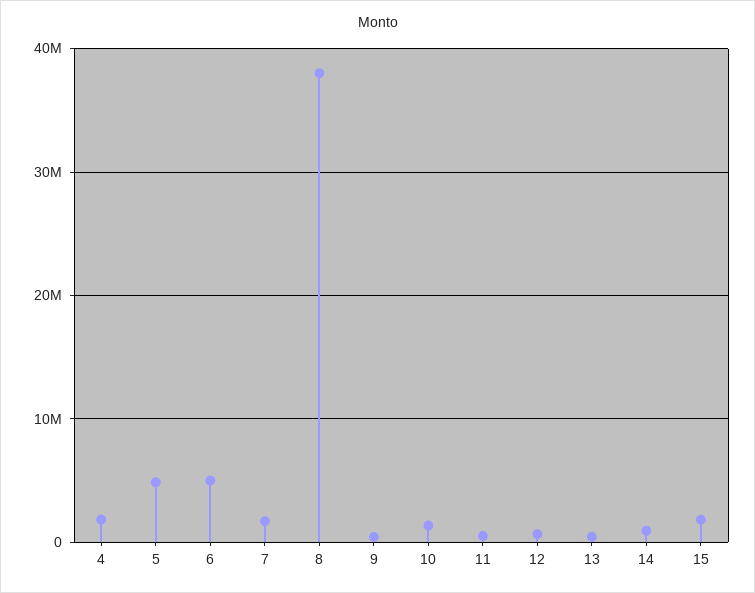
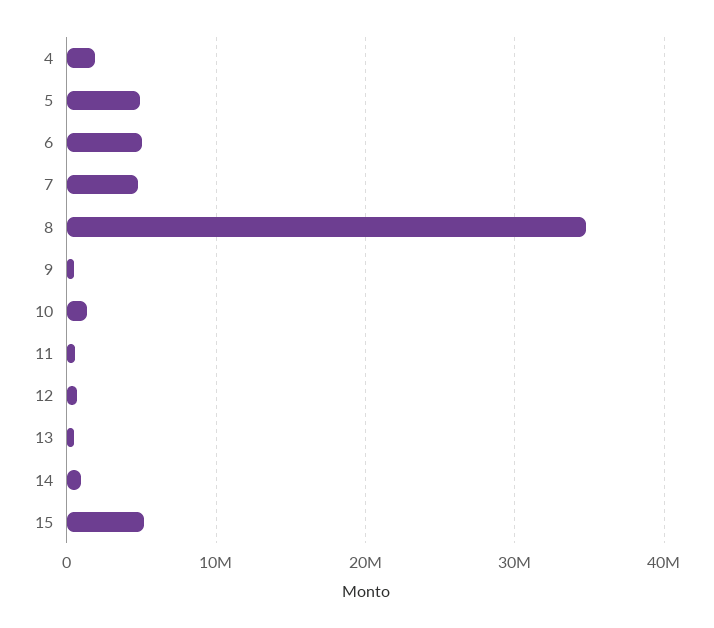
  {
    "4": 2000000,
    "5": 5000000,
    "6": 5000000,
-   "7": 2000000,
+   "7": 5000000,
-   "8": 38000000,
+   "8": 35000000,
    "9": 0,
    "10": 1000000,
    "11": 1000000,
    "12": 1000000,
    "13": 0,
    "14": 1000000,
-   "15": 2000000
+   "15": 5000000
  }

